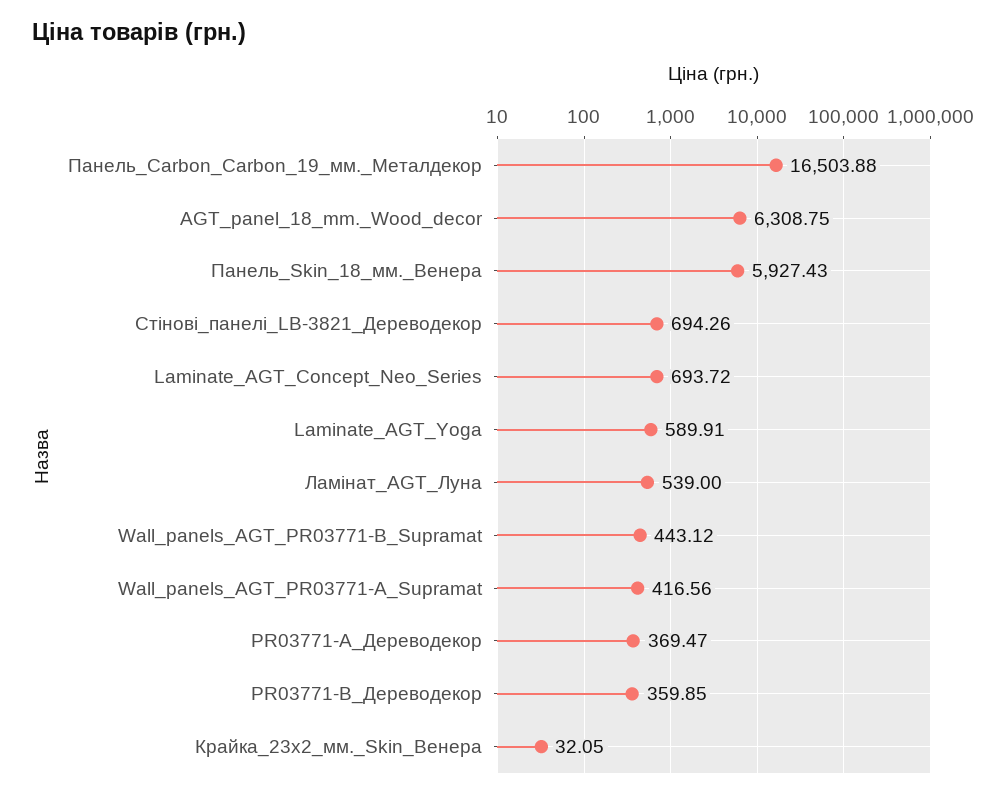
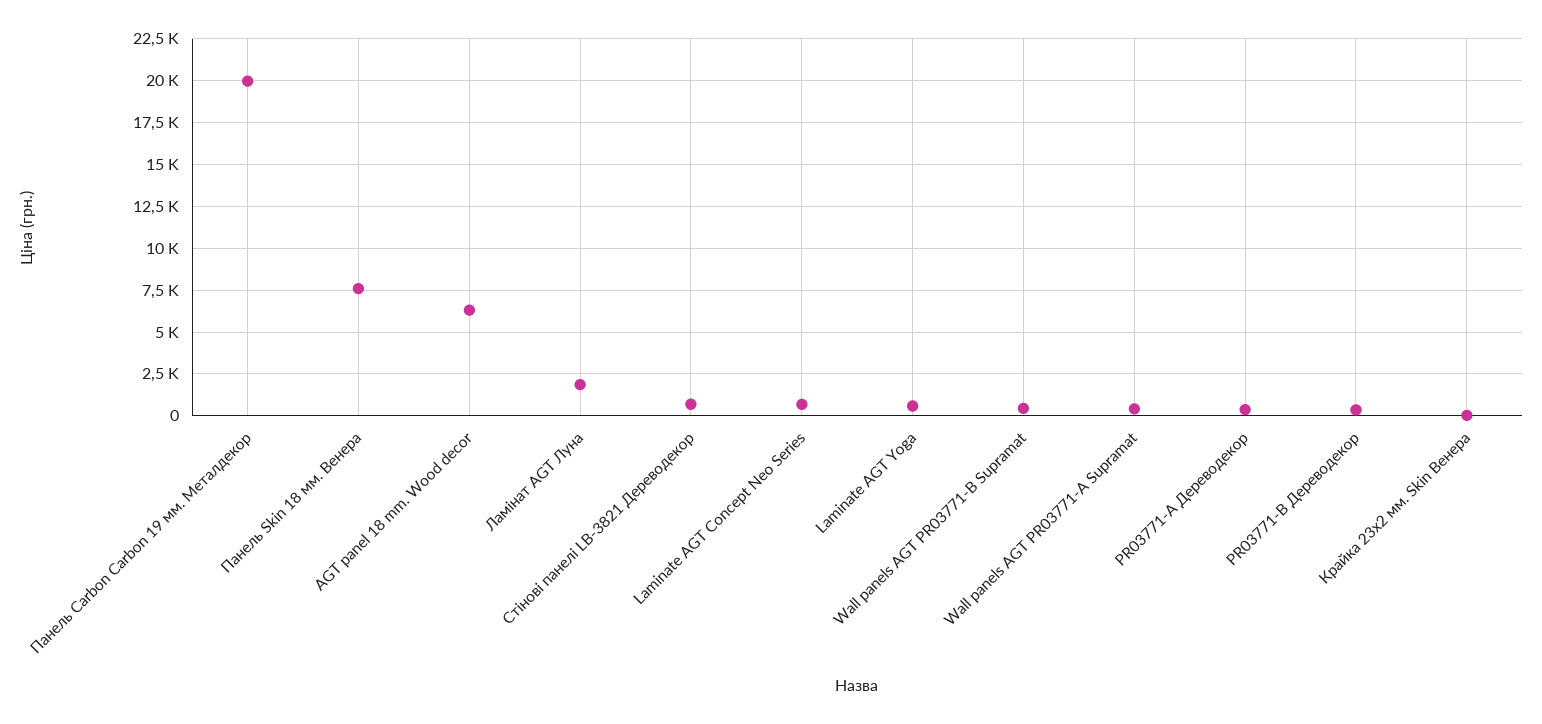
  {
-   "Панель_Carbon_Carbon_19_мм._Металдекор": 16503.88,
+   "Панель_Carbon_Carbon_19_мм._Металдекор": 20000,
    "AGT_panel_18_mm._Wood_decor": 6308.75,
-   "Панель_Skin_18_мм._Венера": 5927.43,
+   "Панель_Skin_18_мм._Венера": 7500,
    "Стінові_панелі_LB-3821_Дереводекор": 694.26,
    "Laminate_AGT_Concept_Neo_Series": 693.72,
    "Laminate_AGT_Yoga": 589.91,
-   "Ламінат_AGT_Луна": 539,
+   "Ламінат_AGT_Луна": 2000,
    "Wall_panels_AGT_PR03771-B_Supramat": 443.12,
    "Wall_panels_AGT_PR03771-А_Supramat": 416.56,
    "PR03771-А_Дереводекор": 369.47,
    "PR03771-B_Дереводекор": 359.85,
    "Крайка_23x2_мм._Skin_Венера": 32.05
  }

